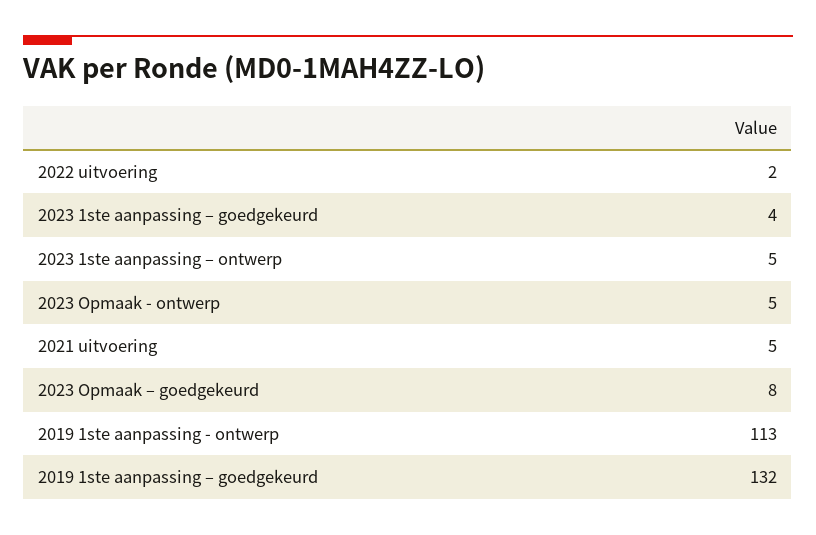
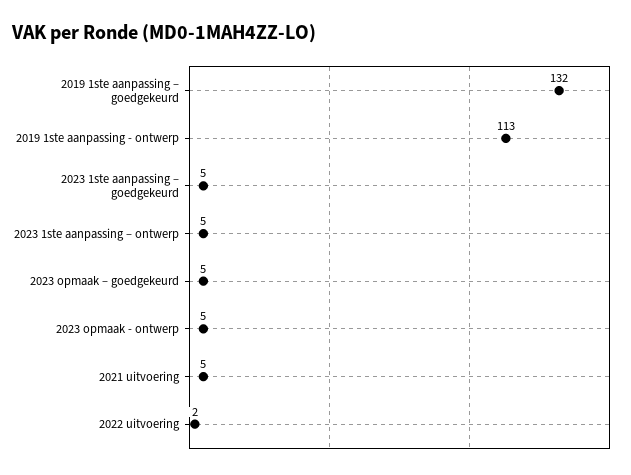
  {
    "2022 uitvoering": 2,
-   "2023 1ste aanpassing – goedgekeurd": 4,
+   "2023 1ste aanpassing – goedgekeurd": 5,
    "2023 1ste aanpassing – ontwerp": 5,
    "2023 Opmaak - ontwerp": 5,
    "2021 uitvoering": 5,
-   "2023 Opmaak – goedgekeurd": 8,
+   "2023 Opmaak – goedgekeurd": 5,
    "2019 1ste aanpassing - ontwerp": 113,
    "2019 1ste aanpassing – goedgekeurd": 132
  }

